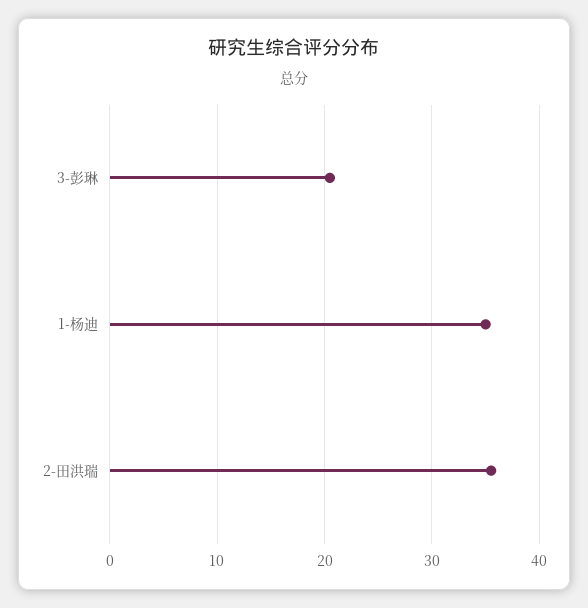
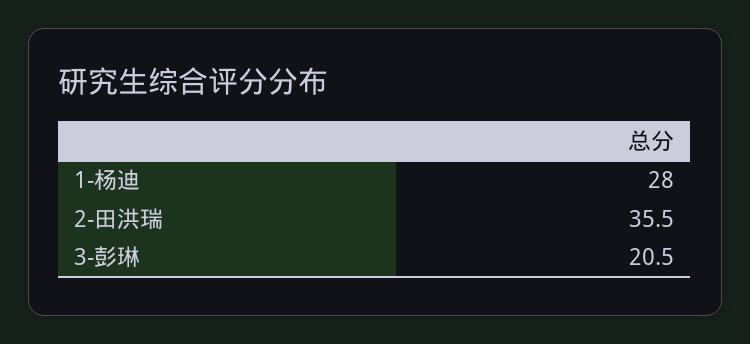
  {
    "3-彭琳": 20.5,
-   "1-杨迪": 35,
+   "1-杨迪": 28,
    "2-田洪瑞": 35.5
  }

